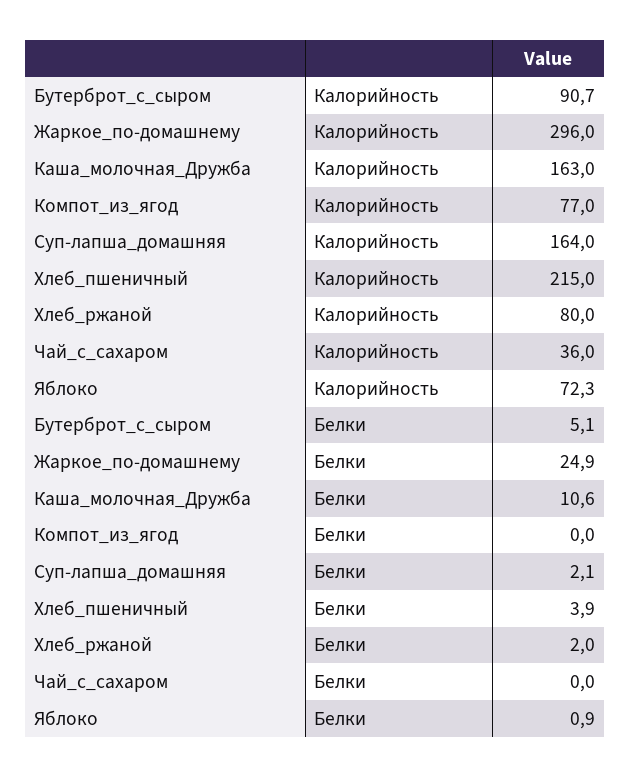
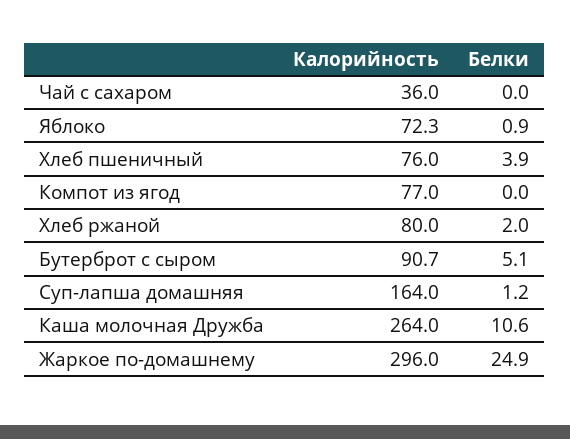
  {
    "Бутерброт_с_сыром": {
      "Калорийность": 90.7,
      "Белки": 5.1
    },
    "Жаркое_по-домашнему": {
      "Калорийность": 296,
      "Белки": 24.9
    },
    "Каша_молочная_Дружба": {
-     "Калорийность": 163,
+     "Калорийность": 264,
      "Белки": 10.6
    },
    "Компот_из_ягод": {
      "Калорийность": 77,
      "Белки": 0
    },
    "Суп-лапша_домашняя": {
      "Калорийность": 164,
-     "Белки": 2.1
+     "Белки": 1.2
    },
    "Хлеб_пшеничный": {
-     "Калорийность": 215,
+     "Калорийность": 76,
      "Белки": 3.9
    },
    "Хлеб_ржаной": {
      "Калорийность": 80,
      "Белки": 2
    },
    "Чай_с_сахаром": {
      "Калорийность": 36,
      "Белки": 0
    },
    "Яблоко": {
      "Калорийность": 72.3,
      "Белки": 0.9
    }
  }

